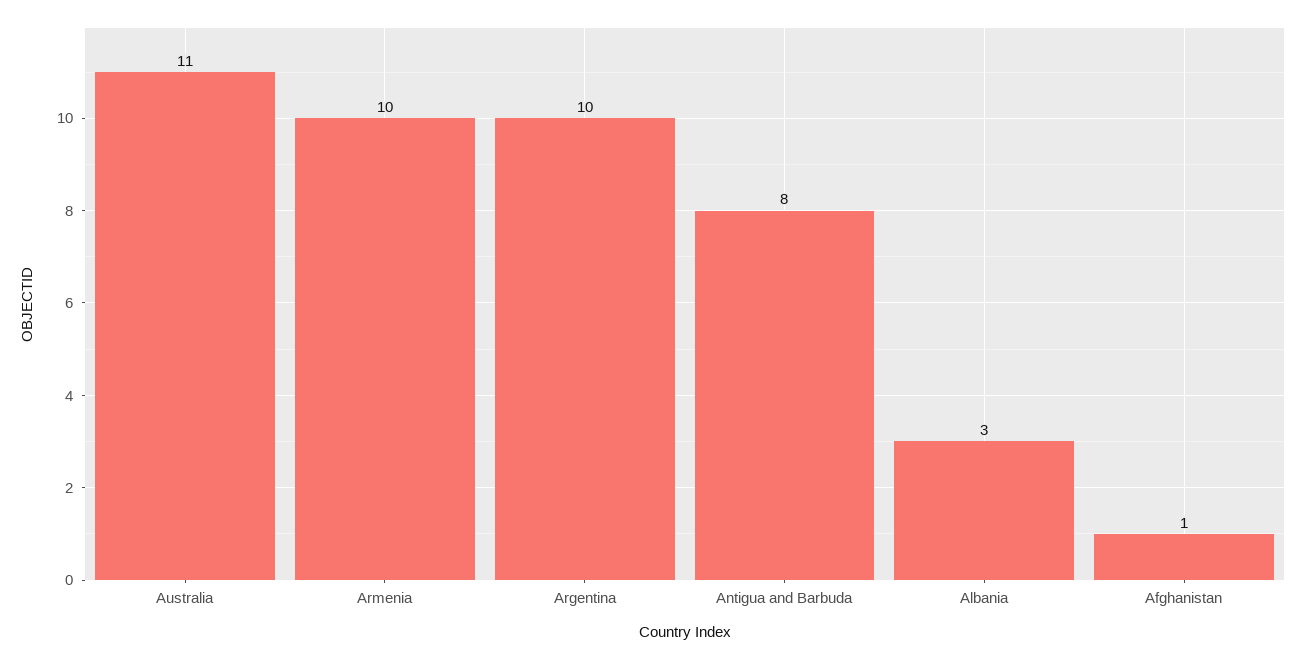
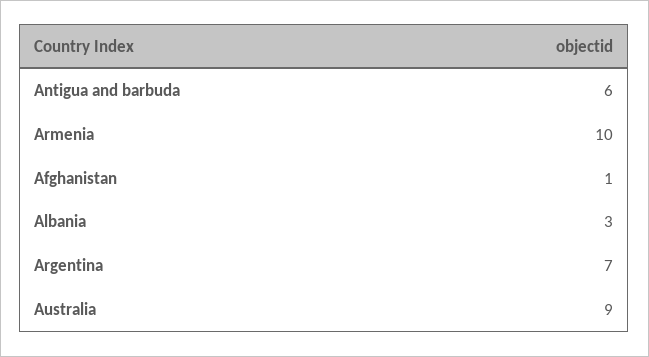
  {
-   "Australia": 11,
+   "Australia": 9,
    "Armenia": 10,
-   "Argentina": 10,
+   "Argentina": 7,
-   "Antigua and Barbuda": 8,
+   "Antigua and Barbuda": 6,
    "Albania": 3,
    "Afghanistan": 1
  }

